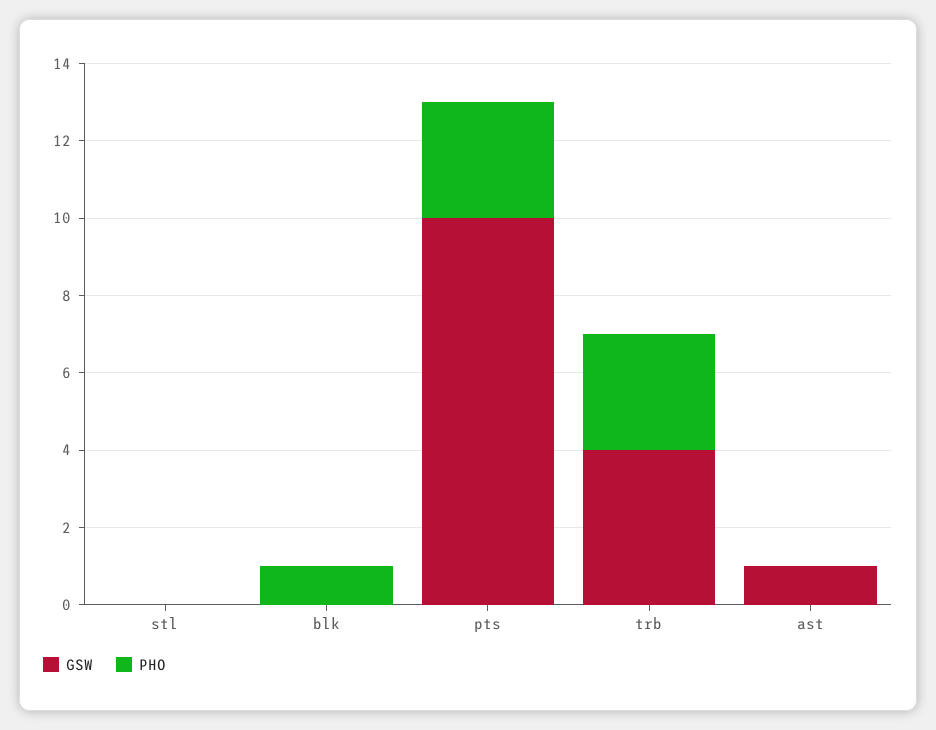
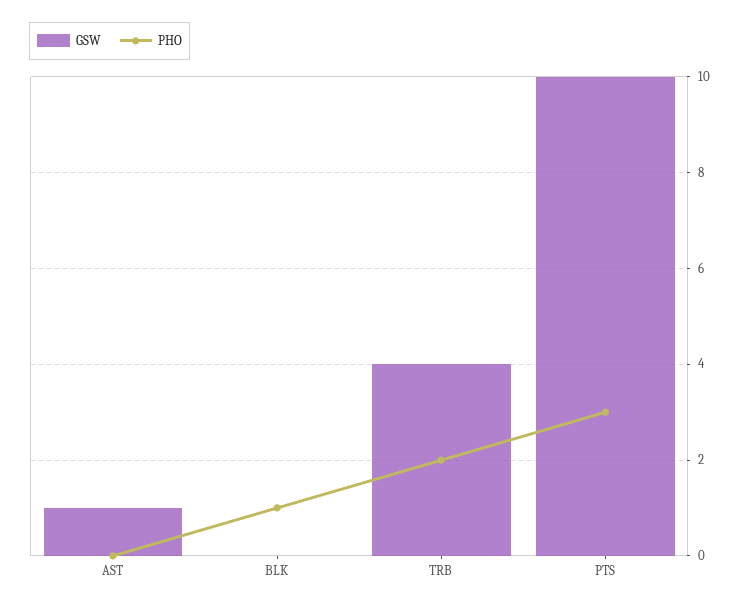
  {
    "GSW": {
-     "stl": 0,
      "blk": 0,
      "pts": 10,
      "trb": 4,
      "ast": 1
    },
    "PHO": {
-     "stl": 0,
      "blk": 1,
      "pts": 3,
-     "trb": 3,
+     "trb": 2,
      "ast": 0
    }
  }

